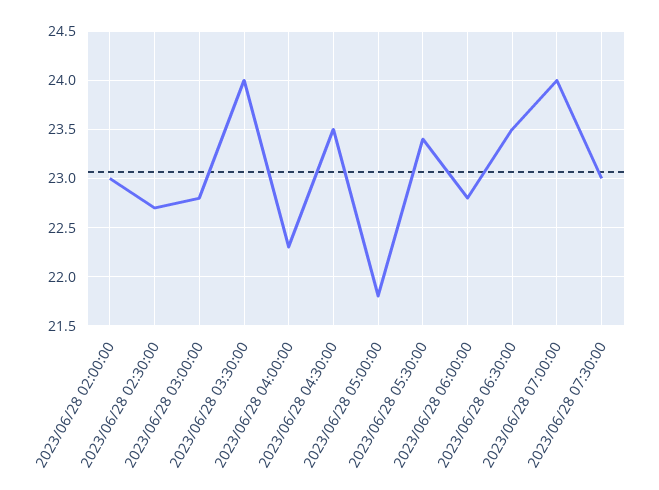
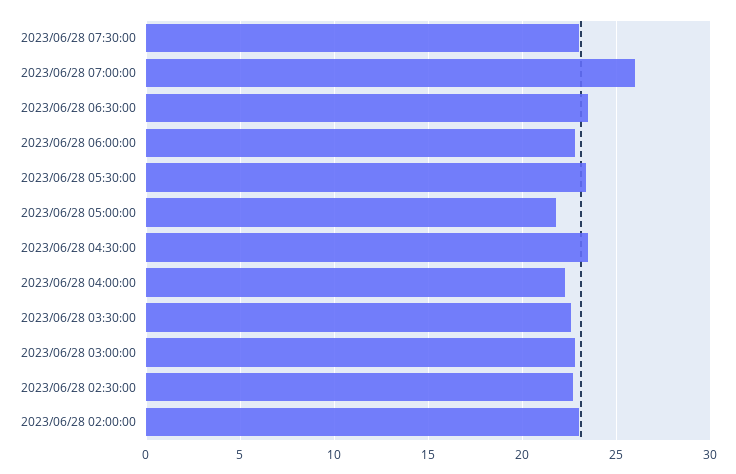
  {
    "2023/06/28 02:00:00": 23,
    "2023/06/28 02:30:00": 22.7,
    "2023/06/28 03:00:00": 22.8,
-   "2023/06/28 03:30:00": 24,
+   "2023/06/28 03:30:00": 22.5,
    "2023/06/28 04:00:00": 22.3,
    "2023/06/28 04:30:00": 23.5,
    "2023/06/28 05:00:00": 21.8,
    "2023/06/28 05:30:00": 23.4,
    "2023/06/28 06:00:00": 22.8,
    "2023/06/28 06:30:00": 23.5,
-   "2023/06/28 07:00:00": 24,
+   "2023/06/28 07:00:00": 26,
    "2023/06/28 07:30:00": 23
  }

